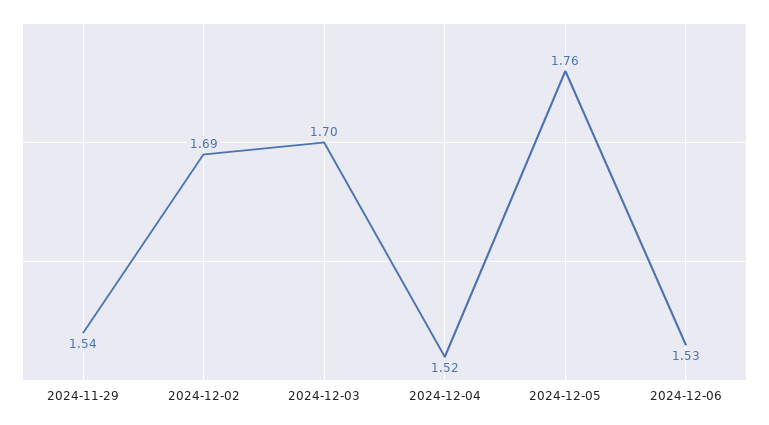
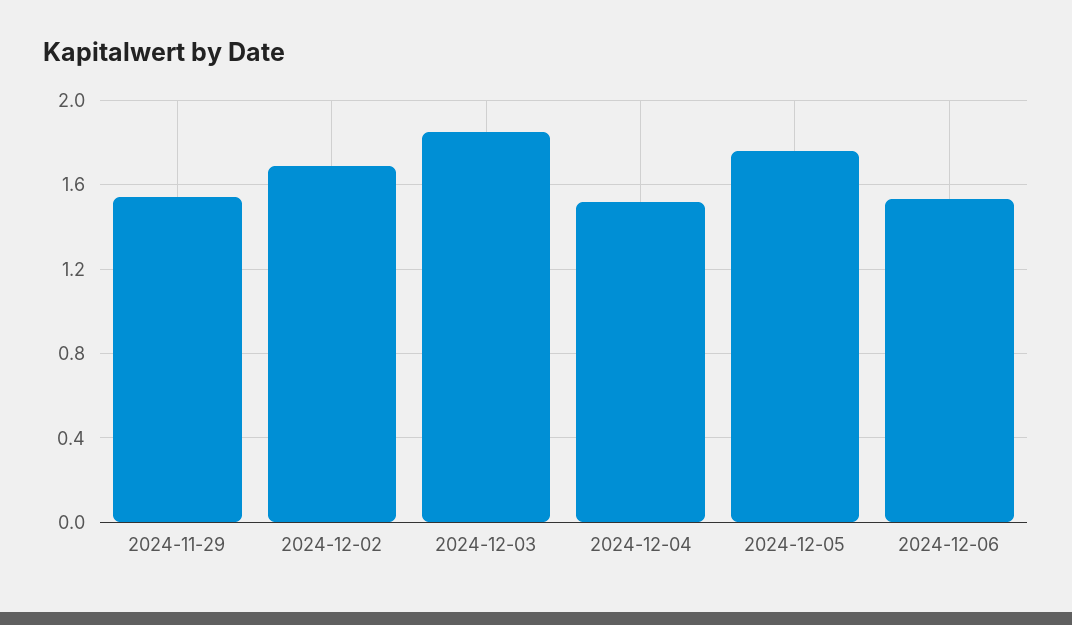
  {
    "2024-11-29": 1.54,
    "2024-12-02": 1.69,
-   "2024-12-03": 1.7,
+   "2024-12-03": 1.85,
    "2024-12-04": 1.52,
    "2024-12-05": 1.76,
    "2024-12-06": 1.53
  }

